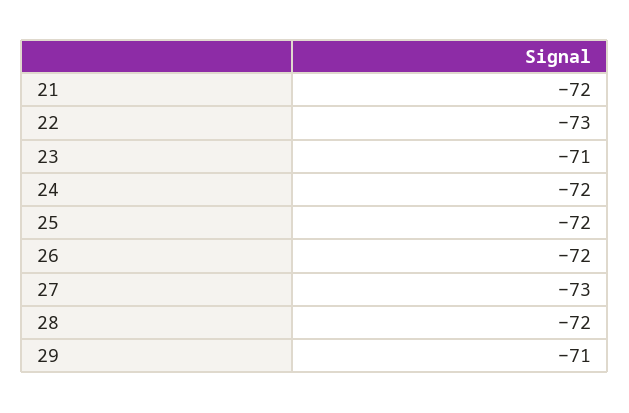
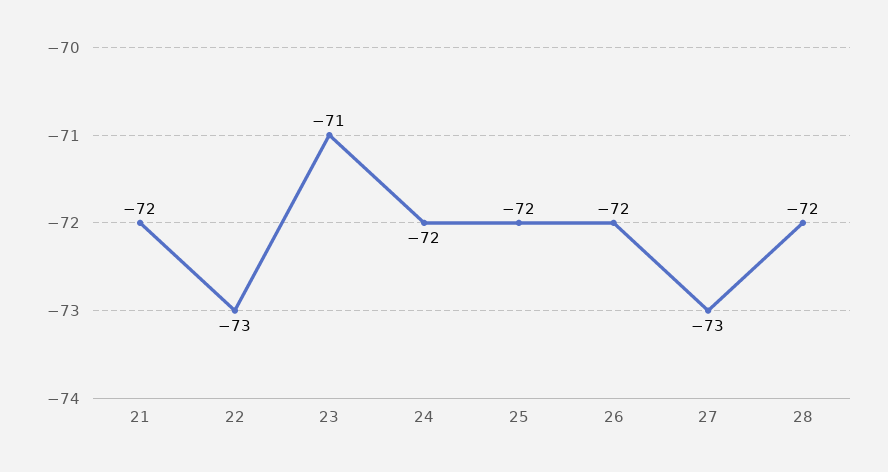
  {
    "21": -72,
    "22": -73,
    "23": -71,
    "24": -72,
    "25": -72,
    "26": -72,
    "27": -73,
-   "28": -72,
+   "28": -72
-   "29": -71
  }

